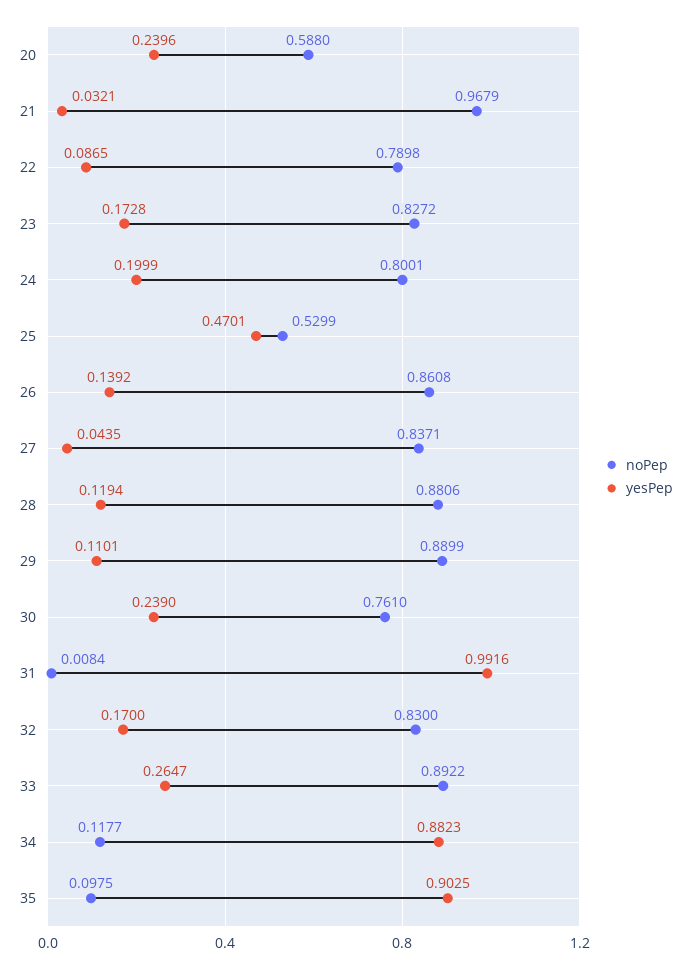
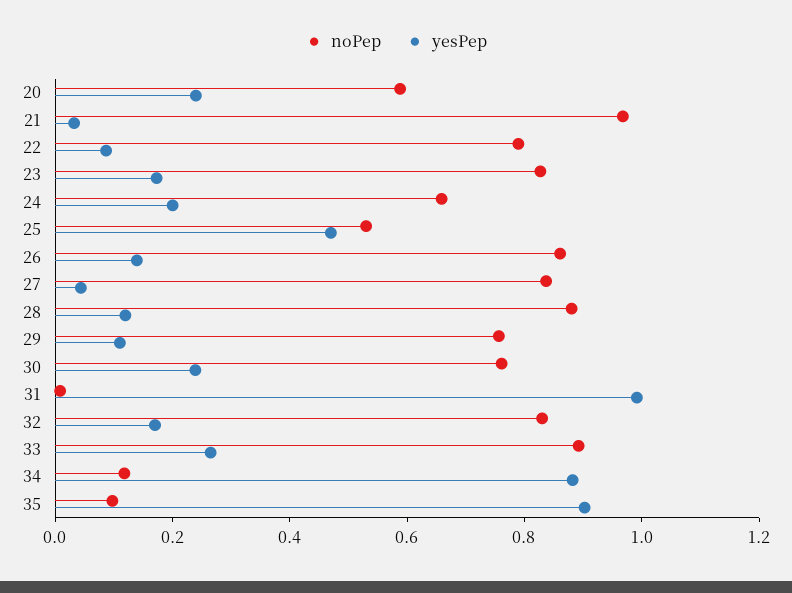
  {
    "noPep": {
      "20": 0.588,
      "21": 0.9679,
      "22": 0.7898,
      "23": 0.8272,
-     "24": 0.8001,
+     "24": 0.65,
      "25": 0.5299,
      "26": 0.8608,
      "27": 0.8371,
      "28": 0.8806,
-     "29": 0.8899,
+     "29": 0.75,
      "30": 0.761,
      "31": 0.0084,
      "32": 0.83,
      "33": 0.8922,
      "34": 0.1177,
      "35": 0.0975
    },
    "yesPep": {
      "20": 0.2396,
      "21": 0.0321,
      "22": 0.0865,
      "23": 0.1728,
      "24": 0.1999,
      "25": 0.4701,
      "26": 0.1392,
      "27": 0.0435,
      "28": 0.1194,
      "29": 0.1101,
      "30": 0.239,
      "31": 0.9916,
      "32": 0.17,
      "33": 0.2647,
      "34": 0.8823,
      "35": 0.9025
    }
  }

